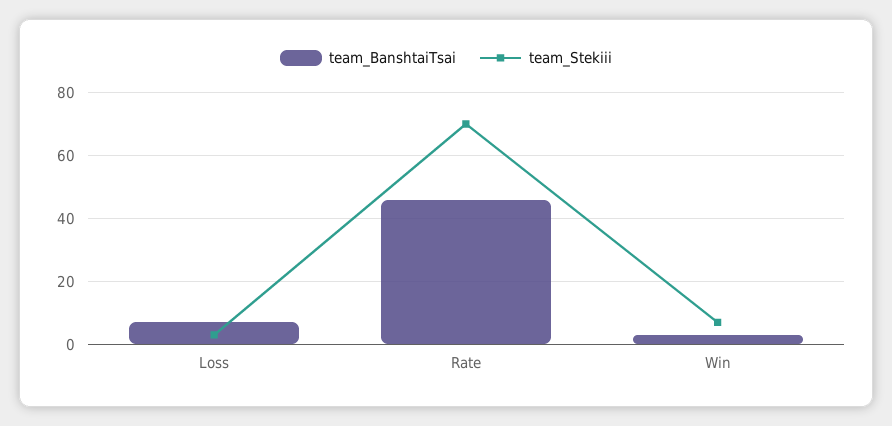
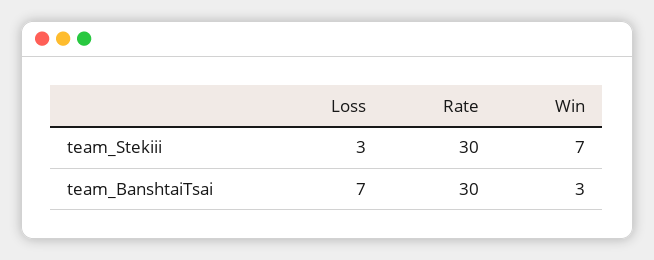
  {
    "team_BanshtaiTsai": {
      "Loss": 7,
-     "Rate": 45,
+     "Rate": 30,
      "Win": 3
    },
    "team_Stekiii": {
      "Loss": 3,
-     "Rate": 70,
+     "Rate": 30,
      "Win": 7
    }
  }

